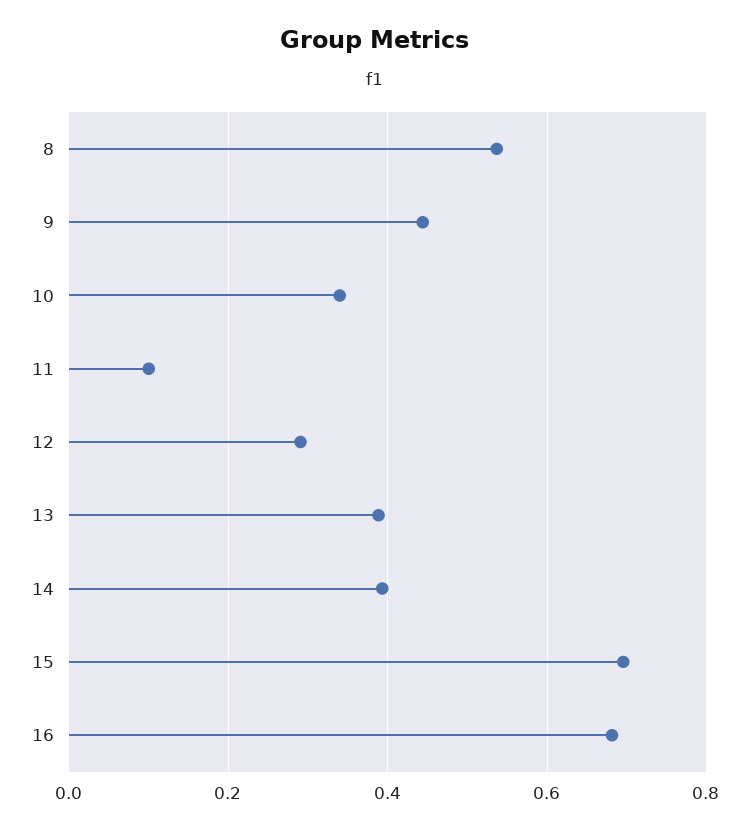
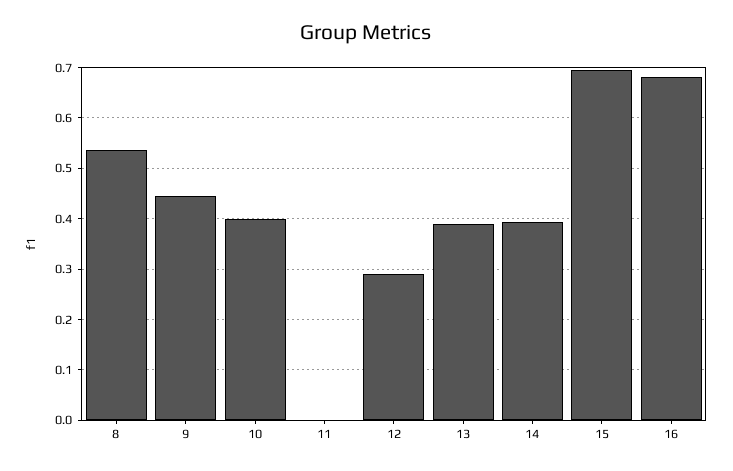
  {
    "8": 0.54,
    "9": 0.44,
-   "10": 0.34,
+   "10": 0.4,
-   "11": 0.1,
+   "11": 0,
    "12": 0.3,
    "13": 0.38,
    "14": 0.4,
    "15": 0.7,
    "16": 0.68
  }

